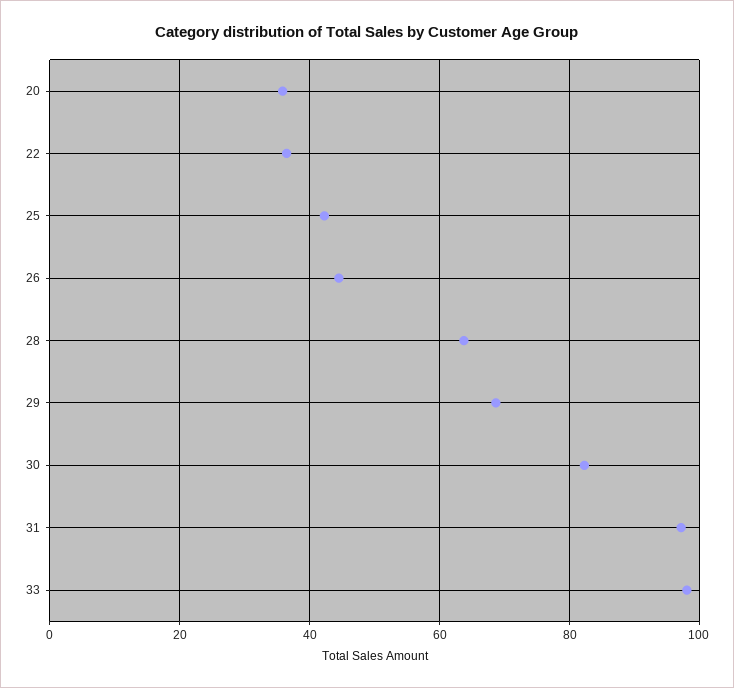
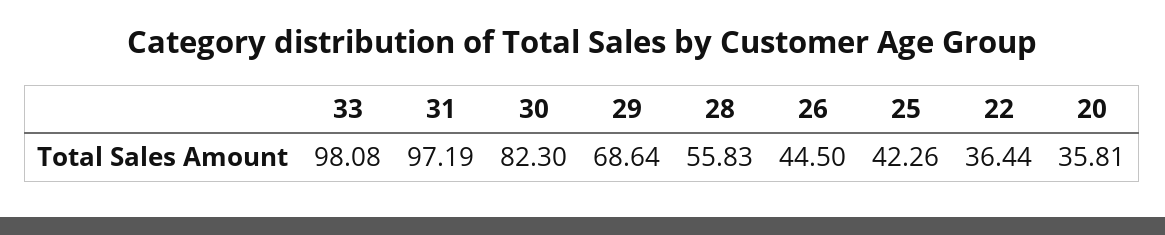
  {
    "20": 35.81,
    "22": 36.44,
    "25": 42.26,
    "26": 44.5,
-   "28": 64,
+   "28": 55.83,
    "29": 68.64,
    "30": 82.3,
    "31": 97.19,
    "33": 98.08
  }

